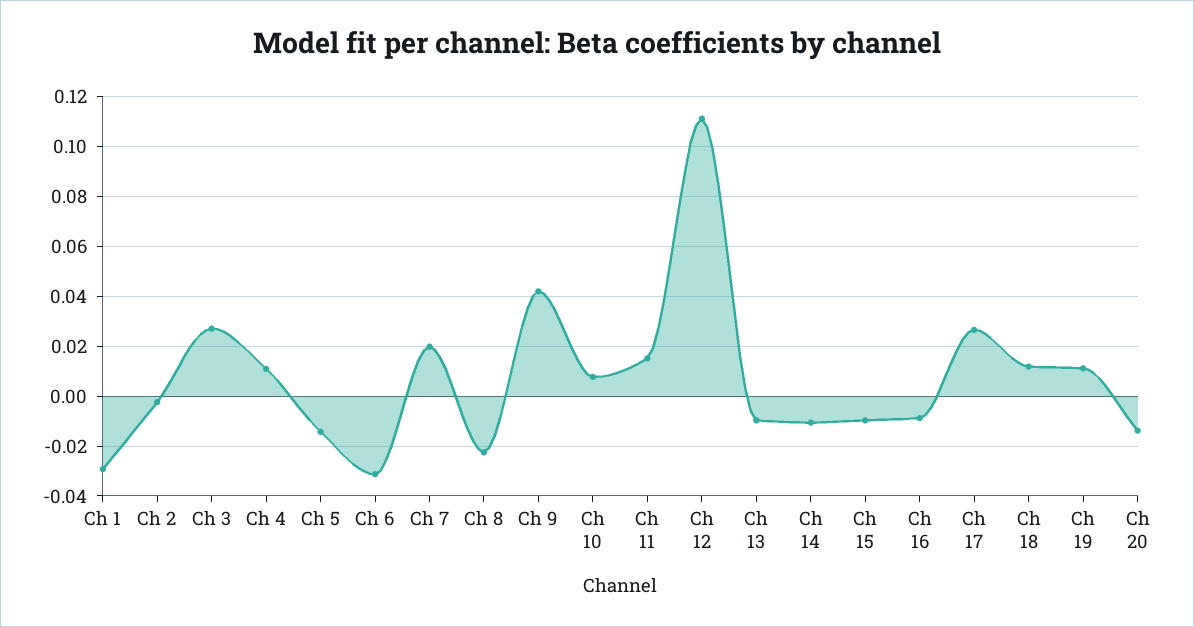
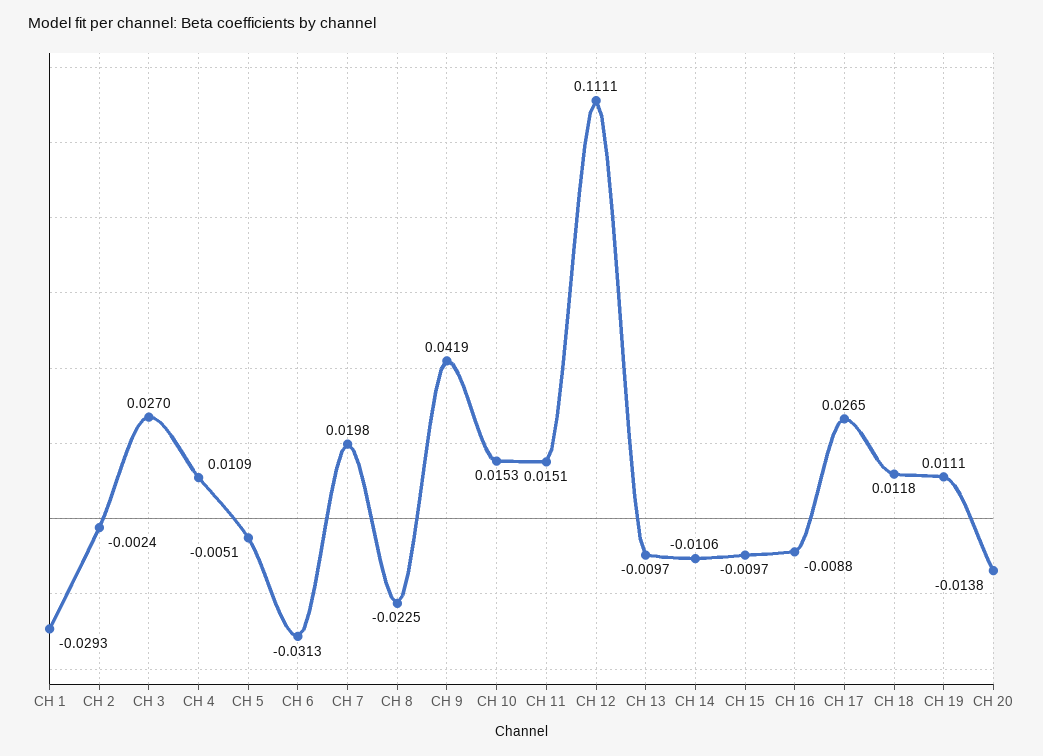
  {
    "Ch 1": -0.0293,
    "Ch 2": -0.0024,
    "Ch 3": 0.027,
    "Ch 4": 0.0109,
-   "Ch 5": -0.015,
+   "Ch 5": -0.0051,
    "Ch 6": -0.0313,
    "Ch 7": 0.0198,
    "Ch 8": -0.0225,
    "Ch 9": 0.0419,
-   "Ch 10": 0.0075,
+   "Ch 10": 0.0153,
    "Ch 11": 0.0151,
    "Ch 12": 0.1111,
    "Ch 13": -0.0097,
    "Ch 14": -0.0106,
    "Ch 15": -0.0097,
    "Ch 16": -0.0088,
    "Ch 17": 0.0265,
    "Ch 18": 0.0118,
    "Ch 19": 0.0111,
    "Ch 20": -0.0138
  }

